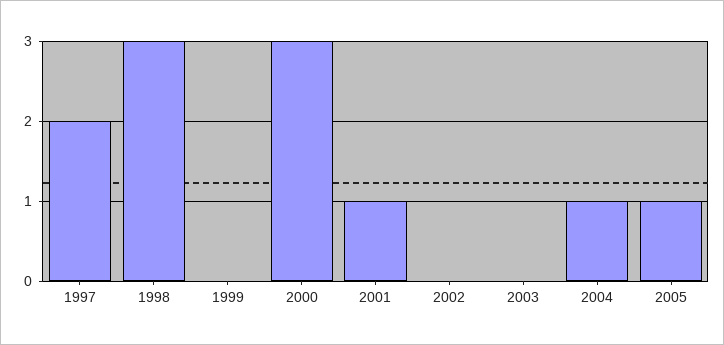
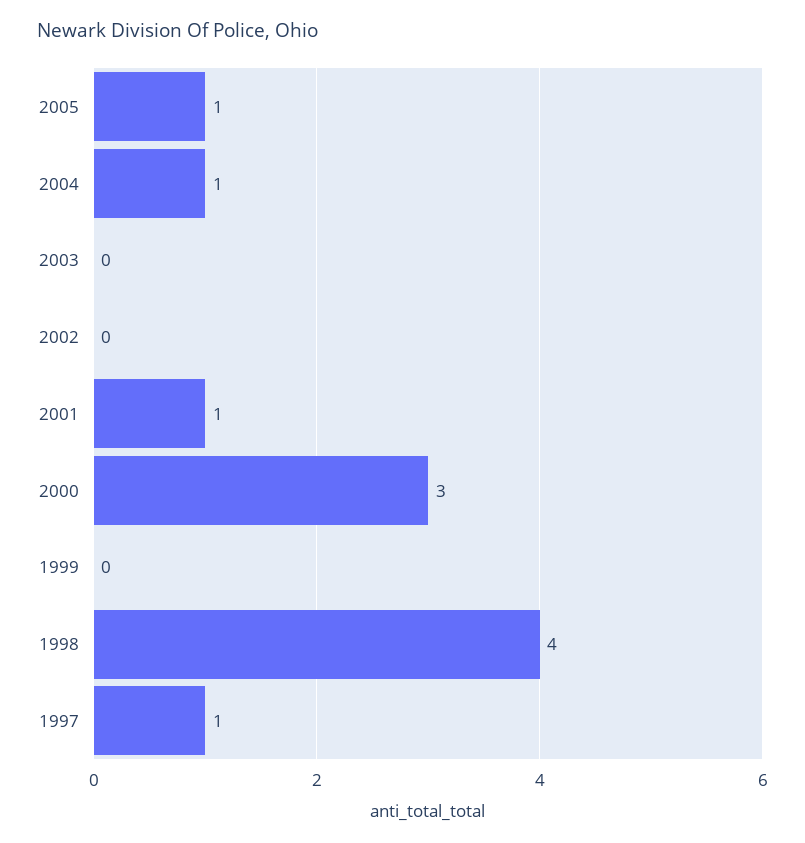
  {
-   "1997": 2,
+   "1997": 1,
-   "1998": 3,
+   "1998": 4,
    "1999": 0,
    "2000": 3,
    "2001": 1,
    "2002": 0,
    "2003": 0,
    "2004": 1,
    "2005": 1
  }

